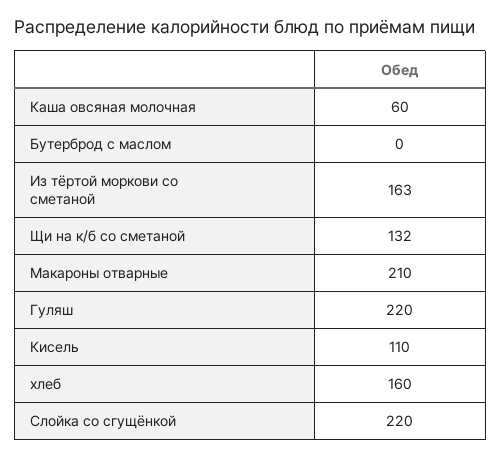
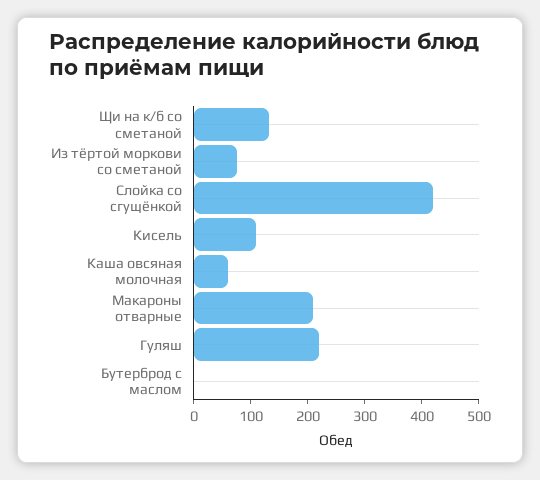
  {
    "Каша овсяная молочная": 60,
    "Бутерброд с маслом": 0,
-   "Из тёртой моркови со сметаной": 163,
+   "Из тёртой моркови со сметаной": 80,
    "Щи на к/б со сметаной": 132,
    "Макароны отварные": 210,
    "Гуляш": 220,
    "Кисель": 110,
-   "хлеб": 160,
-   "Слойка со сгущёнкой": 220
+   "Слойка со сгущёнкой": 420
  }

